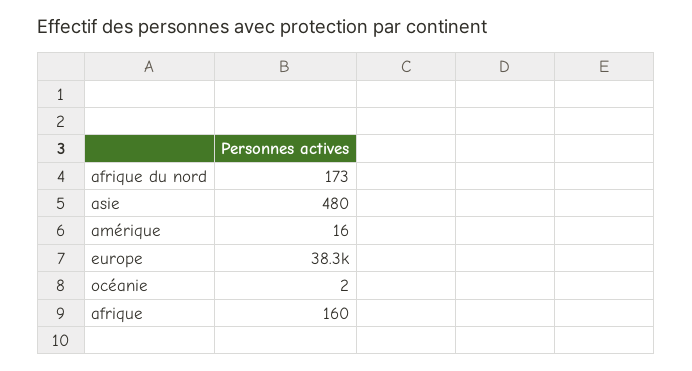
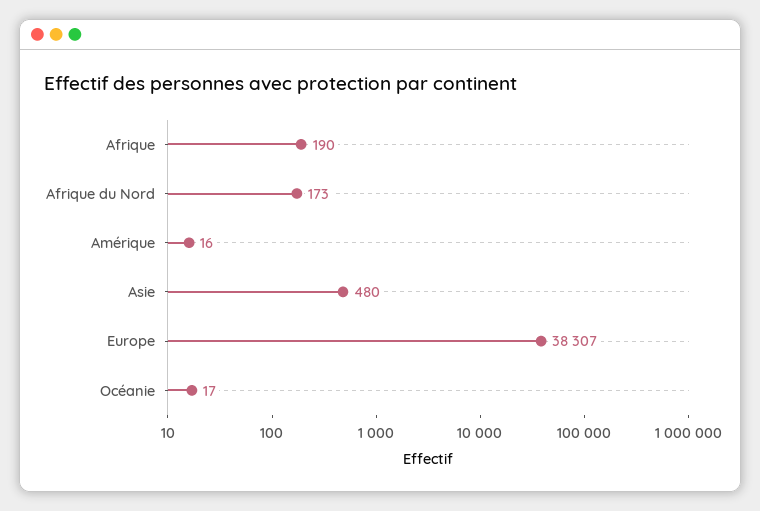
  {
    "afrique du nord": 173,
    "asie": 480,
    "amérique": 16,
    "europe": 38307,
-   "océanie": 2,
+   "océanie": 17,
-   "afrique": 160
+   "afrique": 190
  }

